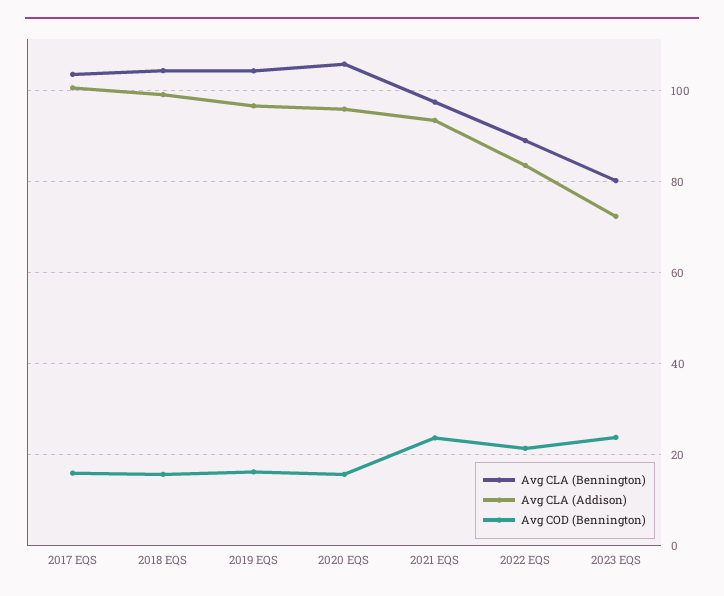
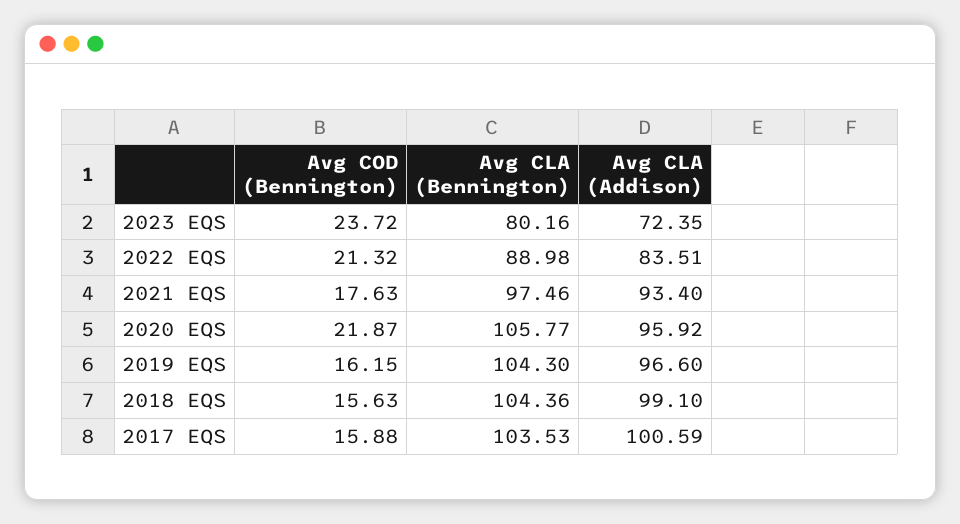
  {
    "Avg CLA (Bennington)": {
      "2017 EQS": 103.53,
      "2018 EQS": 104.36,
      "2019 EQS": 104.3,
      "2020 EQS": 105.77,
      "2021 EQS": 97.46,
      "2022 EQS": 88.98,
      "2023 EQS": 80.16
    },
    "Avg CLA (Addison)": {
      "2017 EQS": 100.59,
      "2018 EQS": 99.1,
      "2019 EQS": 96.6,
      "2020 EQS": 95.92,
      "2021 EQS": 93.4,
      "2022 EQS": 83.51,
      "2023 EQS": 72.35
    },
    "Avg COD (Bennington)": {
      "2017 EQS": 15.88,
      "2018 EQS": 15.63,
      "2019 EQS": 16.15,
-     "2020 EQS": 16,
+     "2020 EQS": 21.87,
-     "2021 EQS": 24,
+     "2021 EQS": 17.63,
      "2022 EQS": 21.32,
      "2023 EQS": 23.72
    }
  }

